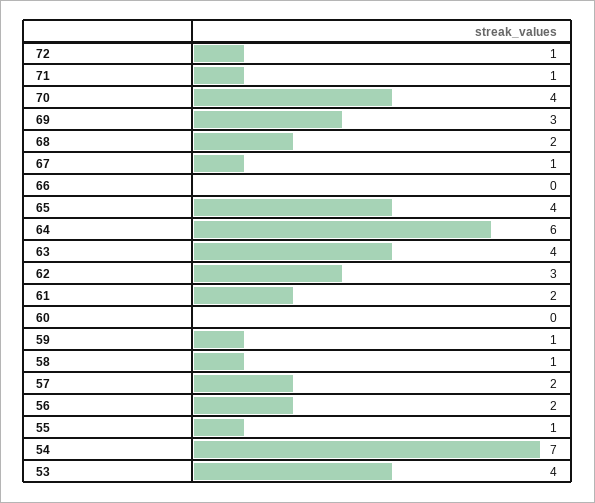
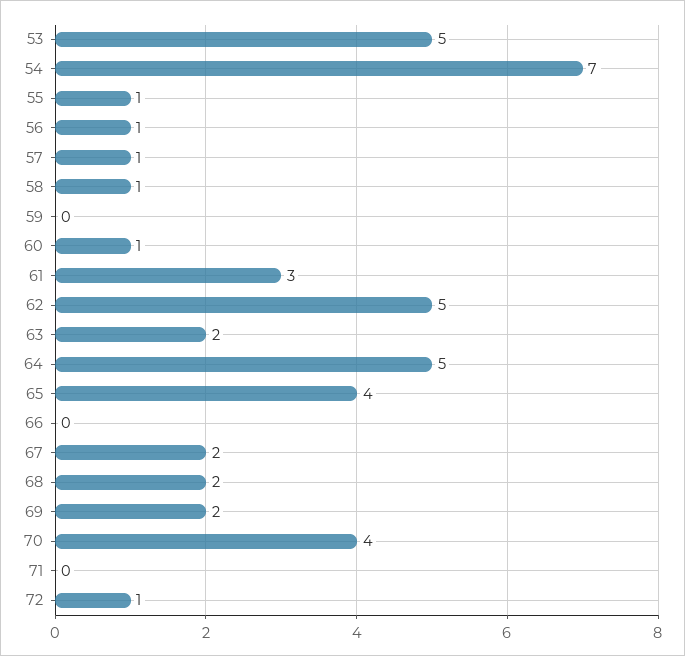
  {
    "72": 1,
-   "71": 1,
+   "71": 0,
    "70": 4,
-   "69": 3,
+   "69": 2,
    "68": 2,
-   "67": 1,
+   "67": 2,
    "66": 0,
    "65": 4,
-   "64": 6,
+   "64": 5,
-   "63": 4,
+   "63": 2,
-   "62": 3,
+   "62": 5,
-   "61": 2,
+   "61": 3,
-   "60": 0,
+   "60": 1,
-   "59": 1,
+   "59": 0,
    "58": 1,
-   "57": 2,
+   "57": 1,
-   "56": 2,
+   "56": 1,
    "55": 1,
    "54": 7,
-   "53": 4
+   "53": 5
  }

